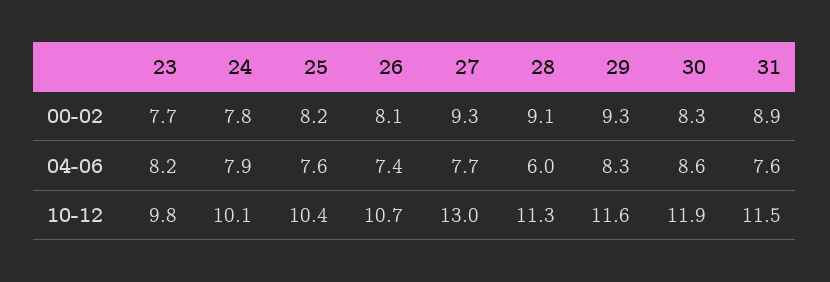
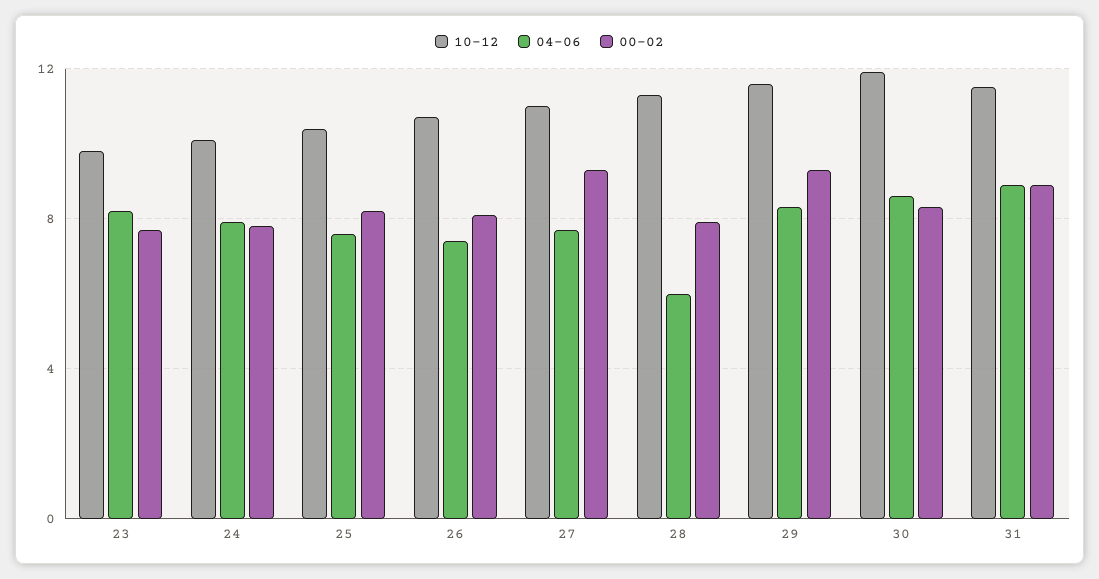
  {
    "00-02": {
      "23": 7.7,
      "24": 7.8,
      "25": 8.2,
      "26": 8.1,
      "27": 9.3,
-     "28": 9.1,
+     "28": 8,
      "29": 9.3,
      "30": 8.3,
      "31": 8.9
    },
    "04-06": {
      "23": 8.2,
      "24": 7.9,
      "25": 7.6,
      "26": 7.4,
      "27": 7.7,
      "28": 6,
      "29": 8.3,
      "30": 8.6,
-     "31": 7.6
+     "31": 9
    },
    "10-12": {
      "23": 9.8,
      "24": 10.1,
      "25": 10.4,
      "26": 10.7,
-     "27": 13,
+     "27": 11,
      "28": 11.3,
      "29": 11.6,
      "30": 11.9,
      "31": 11.5
    }
  }

